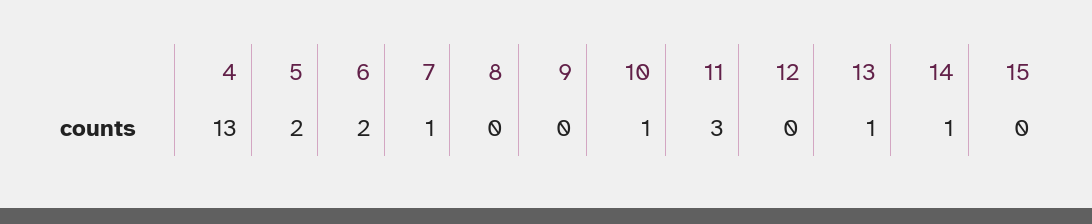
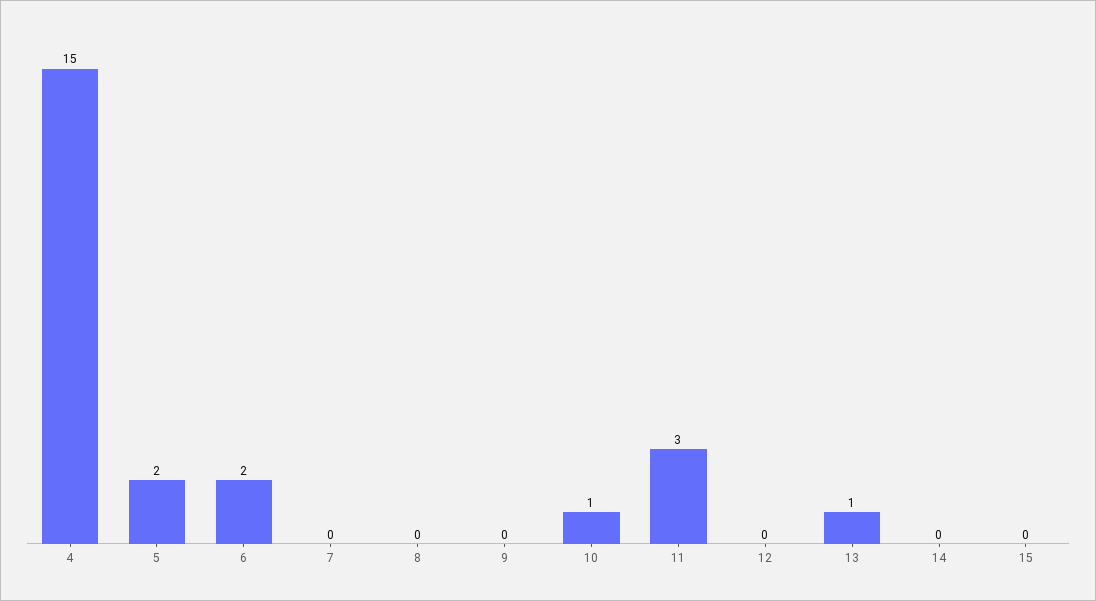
  {
-   "4": 13,
+   "4": 15,
    "5": 2,
    "6": 2,
-   "7": 1,
+   "7": 0,
    "8": 0,
    "9": 0,
    "10": 1,
    "11": 3,
    "12": 0,
    "13": 1,
-   "14": 1,
+   "14": 0,
    "15": 0
  }

